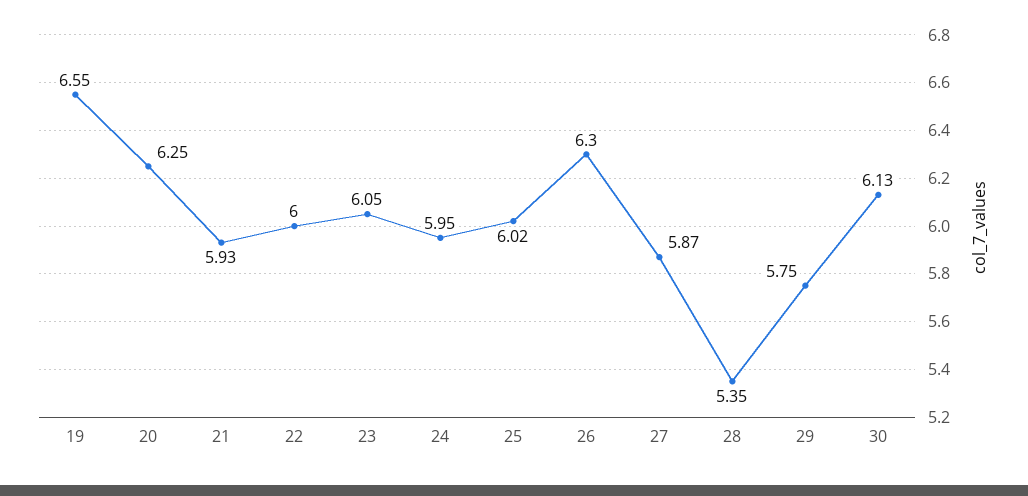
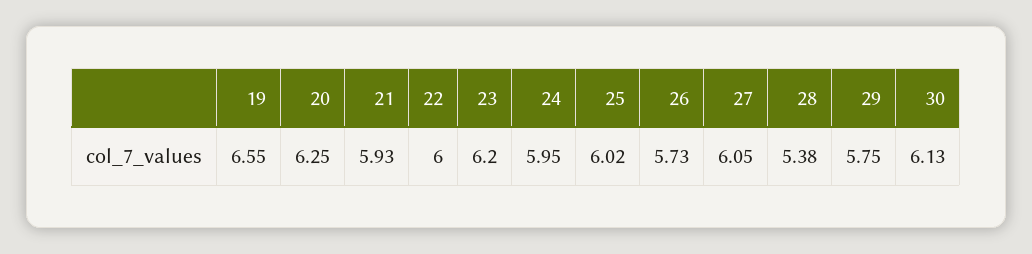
  {
    "19": 6.55,
    "20": 6.25,
    "21": 5.93,
    "22": 6,
-   "23": 6.05,
+   "23": 6.2,
    "24": 5.95,
    "25": 6.02,
-   "26": 6.3,
+   "26": 5.73,
-   "27": 5.87,
+   "27": 6.05,
-   "28": 5.35,
+   "28": 5.38,
    "29": 5.75,
    "30": 6.13
  }

